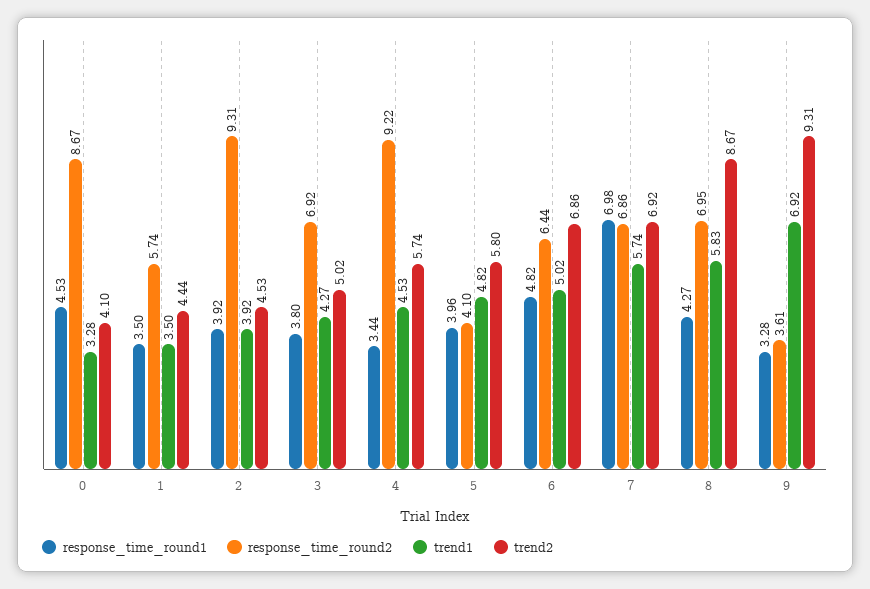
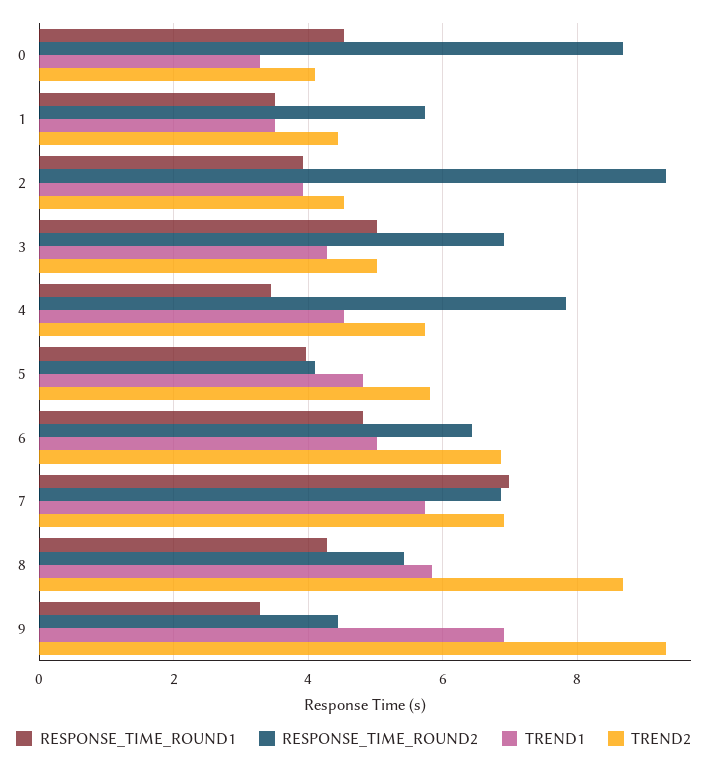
  {
    "response_time_round1": {
      "0": 4.53,
      "1": 3.5,
      "2": 3.92,
-     "3": 3.8,
+     "3": 5,
      "4": 3.44,
      "5": 3.96,
      "6": 4.82,
      "7": 6.98,
      "8": 4.27,
      "9": 3.28
    },
    "response_time_round2": {
      "0": 8.67,
      "1": 5.74,
      "2": 9.31,
      "3": 6.92,
-     "4": 9.22,
+     "4": 7.8,
      "5": 4.1,
      "6": 6.44,
      "7": 6.86,
-     "8": 6.95,
+     "8": 5.4,
-     "9": 3.61
+     "9": 4.4
    },
    "trend1": {
      "0": 3.28,
      "1": 3.5,
      "2": 3.92,
      "3": 4.27,
      "4": 4.53,
      "5": 4.82,
      "6": 5.02,
      "7": 5.74,
      "8": 5.83,
      "9": 6.92
    },
    "trend2": {
      "0": 4.1,
      "1": 4.44,
      "2": 4.53,
      "3": 5.02,
      "4": 5.74,
      "5": 5.8,
      "6": 6.86,
      "7": 6.92,
      "8": 8.67,
      "9": 9.31
    }
  }

